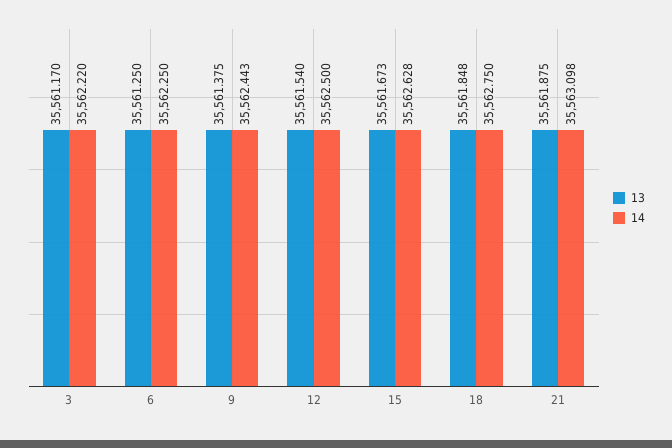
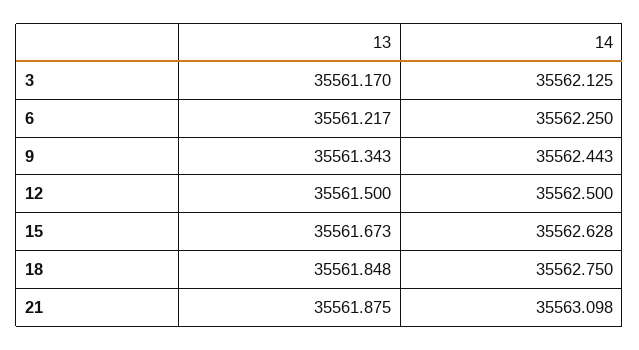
  {
    "13": {
      "3": 35561.17,
-     "6": 35561.25,
+     "6": 35561.217,
-     "9": 35561.375,
+     "9": 35561.343,
-     "12": 35561.54,
+     "12": 35561.5,
      "15": 35561.673,
      "18": 35561.848,
      "21": 35561.875
    },
    "14": {
-     "3": 35562.22,
+     "3": 35562.125,
      "6": 35562.25,
      "9": 35562.443,
      "12": 35562.5,
      "15": 35562.628,
      "18": 35562.75,
      "21": 35563.098
    }
  }

